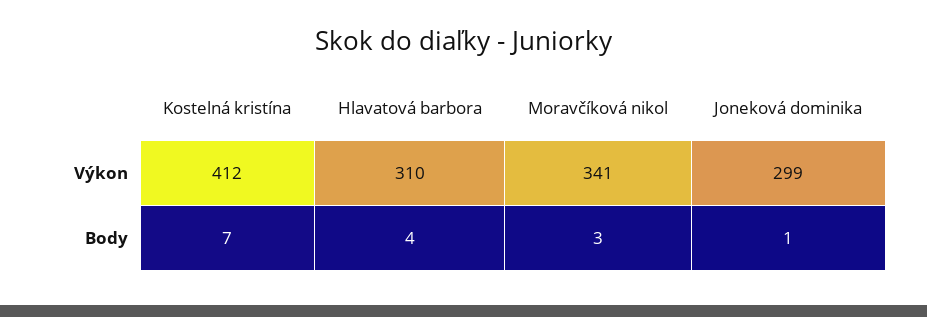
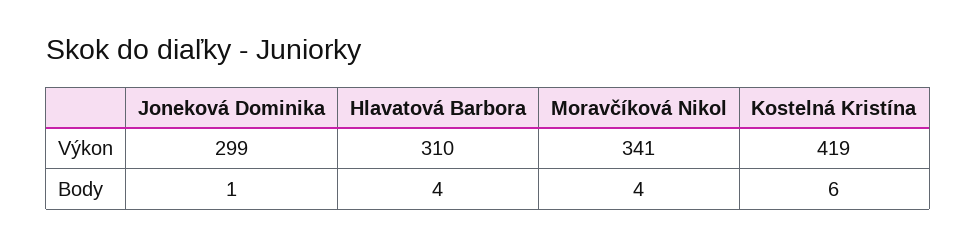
  {
    "Kostelná kristína": {
-     "Výkon": 412,
+     "Výkon": 419,
-     "Body": 7
+     "Body": 6
    },
    "Hlavatová barbora": {
      "Výkon": 310,
      "Body": 4
    },
    "Moravčíková nikol": {
      "Výkon": 341,
-     "Body": 3
+     "Body": 4
    },
    "Joneková dominika": {
      "Výkon": 299,
      "Body": 1
    }
  }

